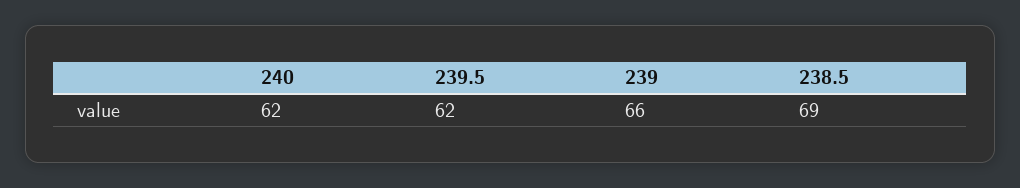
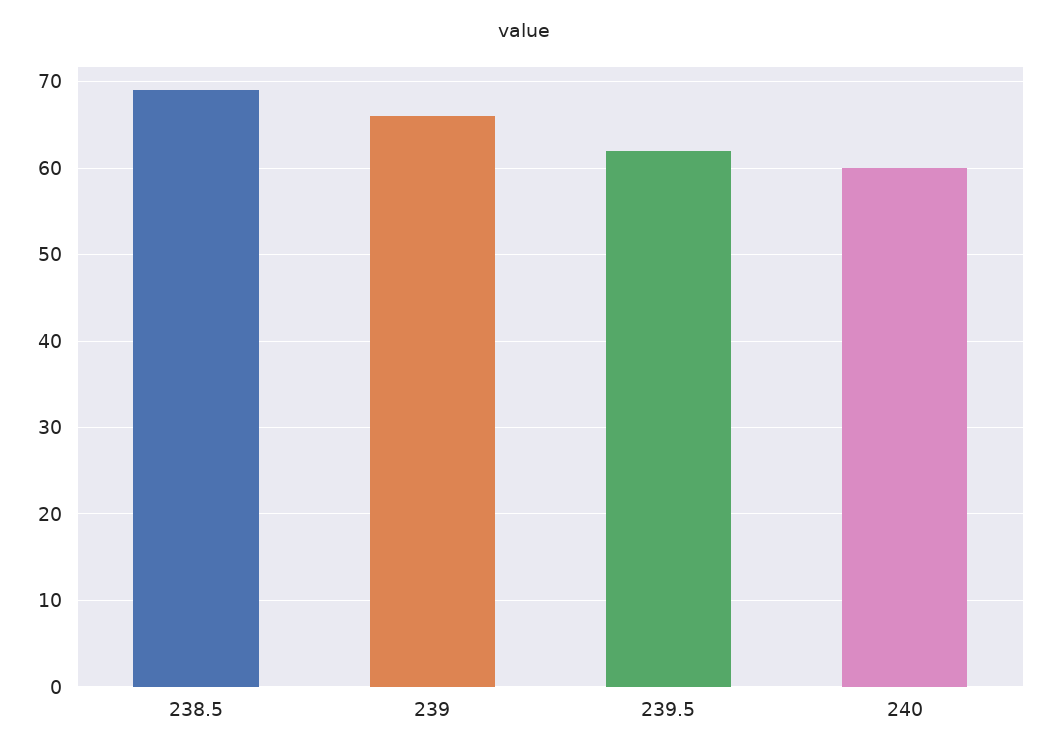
  {
-   "240": 62,
+   "240": 60,
    "239.5": 62,
    "239": 66,
    "238.5": 69
  }

